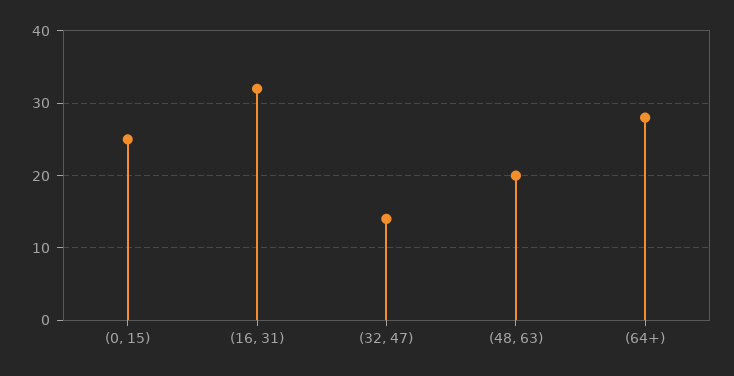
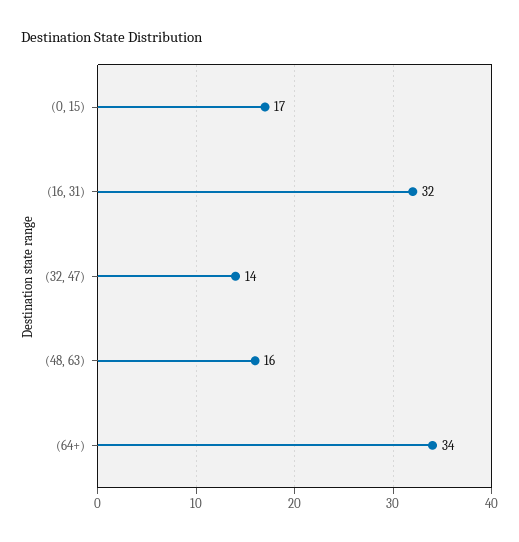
  {
-   "(0, 15)": 25,
+   "(0, 15)": 17,
    "(16, 31)": 32,
    "(32, 47)": 14,
-   "(48, 63)": 20,
+   "(48, 63)": 16,
-   "(64+)": 28
+   "(64+)": 34
  }

